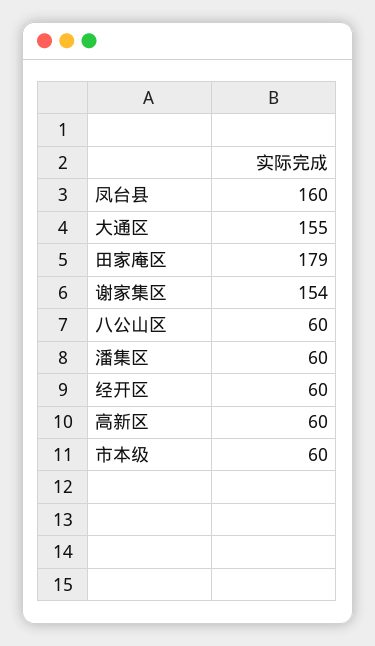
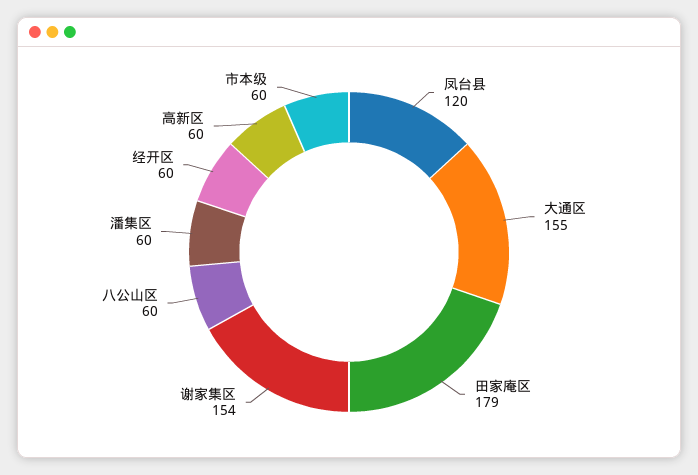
  {
-   "凤台县": 160,
+   "凤台县": 120,
    "大通区": 155,
    "田家庵区": 179,
    "谢家集区": 154,
    "八公山区": 60,
    "潘集区": 60,
    "经开区": 60,
    "高新区": 60,
    "市本级": 60
  }

